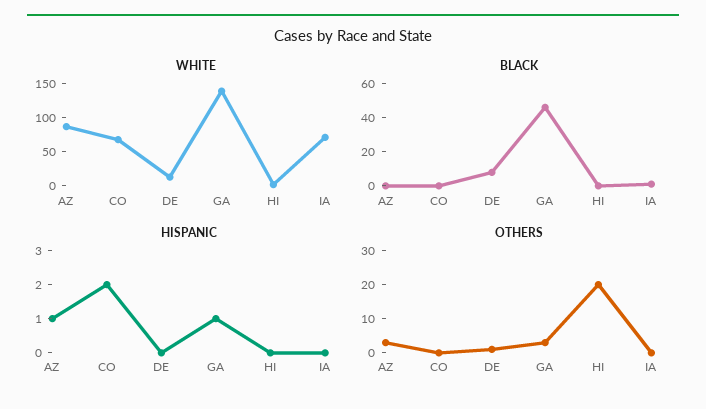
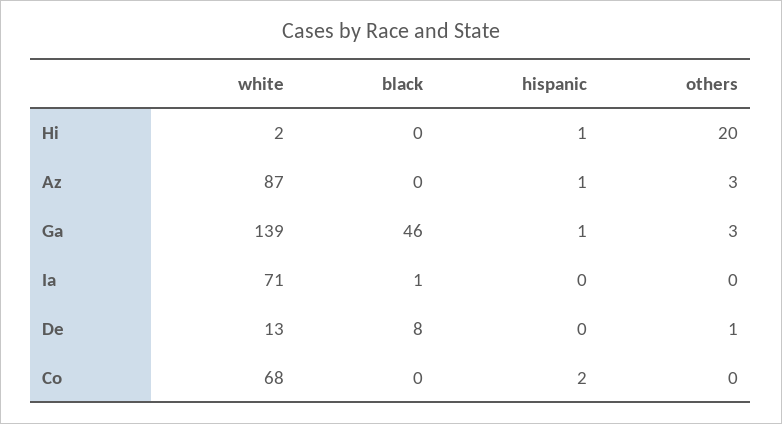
  {
    "WHITE": {
      "AZ": 87,
      "CO": 68,
      "DE": 13,
      "GA": 139,
      "HI": 2,
      "IA": 71
    },
    "BLACK": {
      "AZ": 0,
      "CO": 0,
      "DE": 8,
      "GA": 46,
      "HI": 0,
      "IA": 1
    },
    "HISPANIC": {
      "AZ": 1,
      "CO": 2,
      "DE": 0,
      "GA": 1,
-     "HI": 0,
+     "HI": 1,
      "IA": 0
    },
    "OTHERS": {
      "AZ": 3,
      "CO": 0,
      "DE": 1,
      "GA": 3,
      "HI": 20,
      "IA": 0
    }
  }

